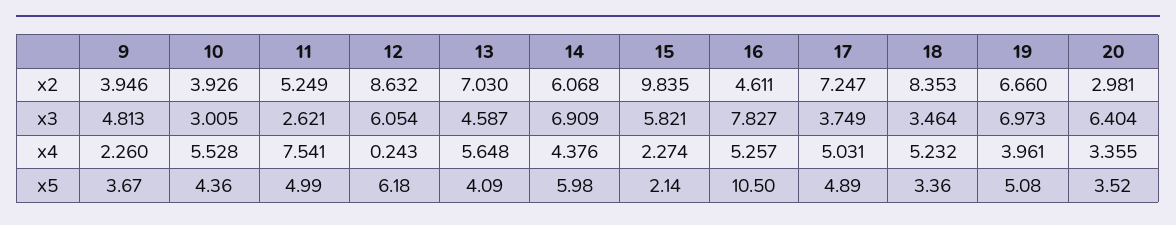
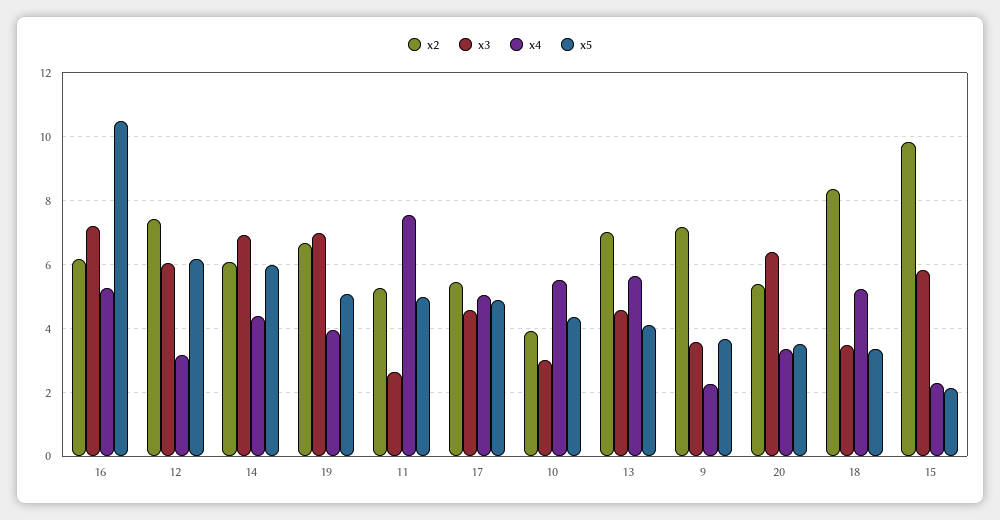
  {
    "x2": {
-     "9": 3.946,
+     "9": 7.2,
      "10": 3.926,
      "11": 5.249,
-     "12": 8.632,
+     "12": 7.4,
      "13": 7.03,
      "14": 6.068,
      "15": 9.835,
-     "16": 4.611,
+     "16": 6.2,
-     "17": 7.247,
+     "17": 5.4,
      "18": 8.353,
      "19": 6.66,
-     "20": 2.981
+     "20": 5.4
    },
    "x3": {
-     "9": 4.813,
+     "9": 3.6,
      "10": 3.005,
      "11": 2.621,
      "12": 6.054,
      "13": 4.587,
      "14": 6.909,
      "15": 5.821,
-     "16": 7.827,
+     "16": 7.2,
-     "17": 3.749,
+     "17": 4.6,
      "18": 3.464,
      "19": 6.973,
      "20": 6.404
    },
    "x4": {
      "9": 2.26,
      "10": 5.528,
      "11": 7.541,
-     "12": 0.243,
+     "12": 3.2,
      "13": 5.648,
      "14": 4.376,
      "15": 2.274,
      "16": 5.257,
      "17": 5.031,
      "18": 5.232,
      "19": 3.961,
      "20": 3.355
    },
    "x5": {
      "9": 3.67,
      "10": 4.36,
      "11": 4.99,
      "12": 6.18,
      "13": 4.09,
      "14": 5.98,
      "15": 2.14,
      "16": 10.5,
      "17": 4.89,
      "18": 3.36,
      "19": 5.08,
      "20": 3.52
    }
  }

